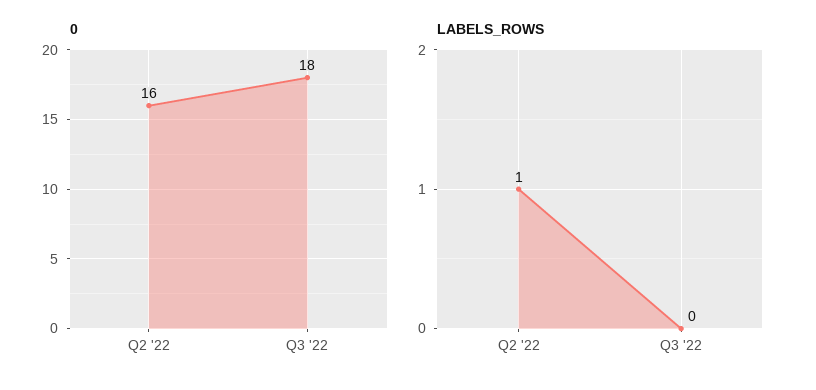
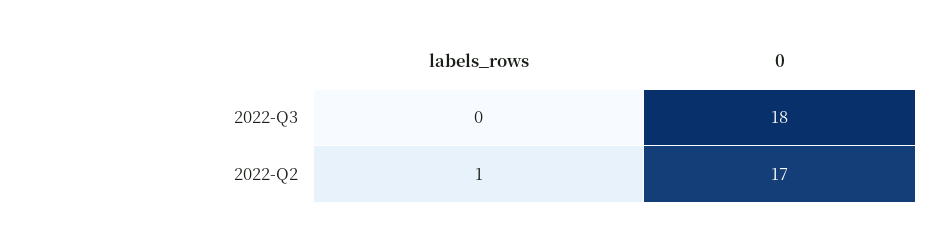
  {
    "0": {
-     "Q2 '22": 16,
+     "Q2 '22": 17,
      "Q3 '22": 18
    },
    "LABELS_ROWS": {
      "Q2 '22": 1,
      "Q3 '22": 0
    }
  }

